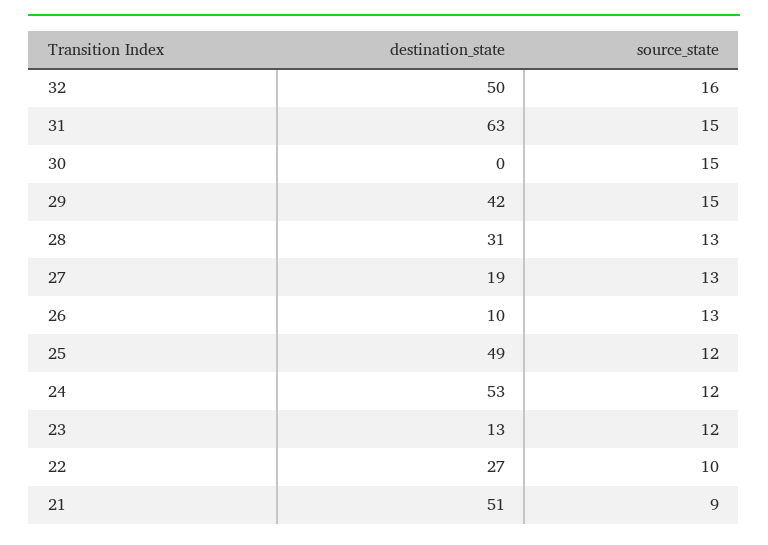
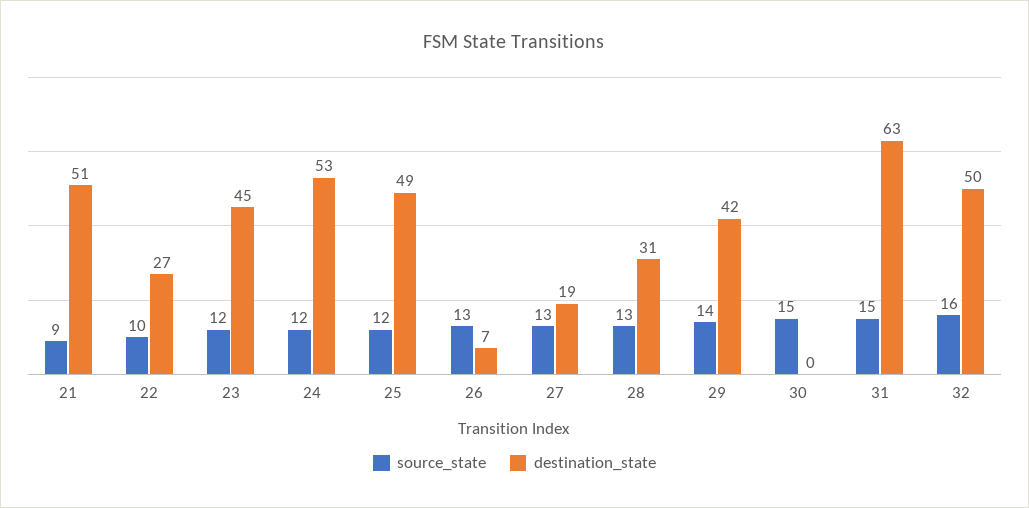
  {
    "destination_state": {
      "32": 50,
      "31": 63,
      "30": 0,
      "29": 42,
      "28": 31,
      "27": 19,
-     "26": 10,
+     "26": 7,
      "25": 49,
      "24": 53,
-     "23": 13,
+     "23": 45,
      "22": 27,
      "21": 51
    },
    "source_state": {
      "32": 16,
      "31": 15,
      "30": 15,
-     "29": 15,
+     "29": 14,
      "28": 13,
      "27": 13,
      "26": 13,
      "25": 12,
      "24": 12,
      "23": 12,
      "22": 10,
      "21": 9
    }
  }

